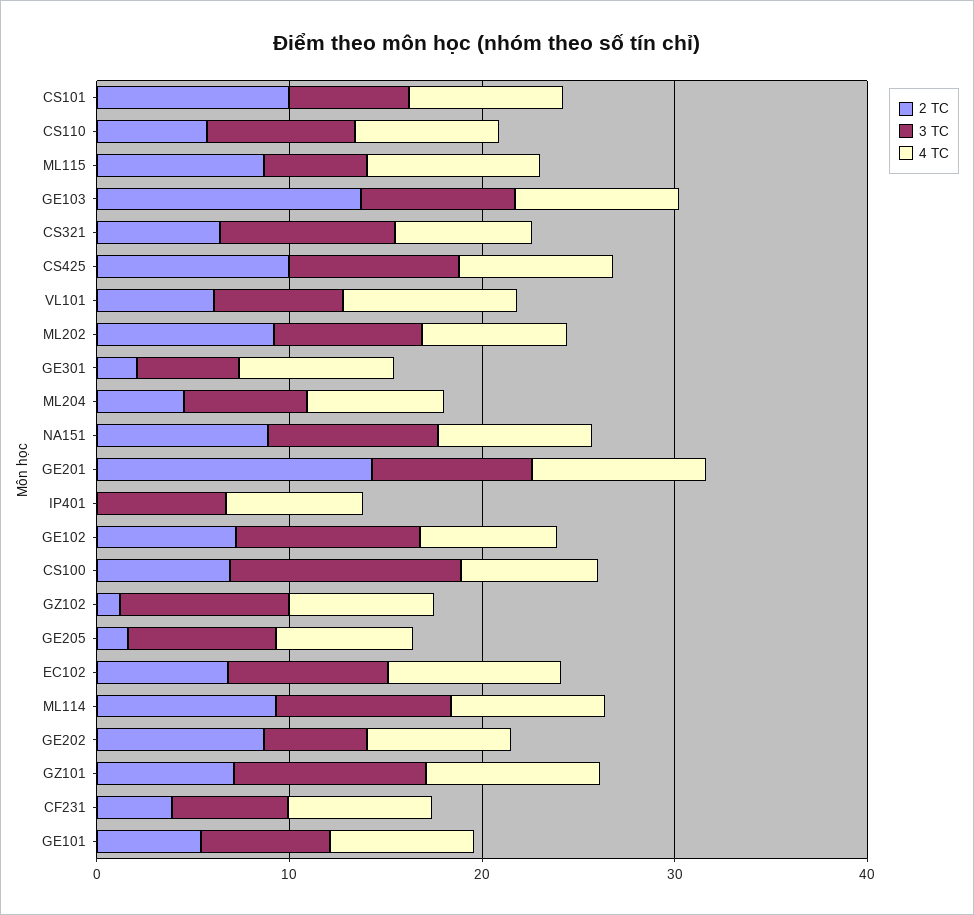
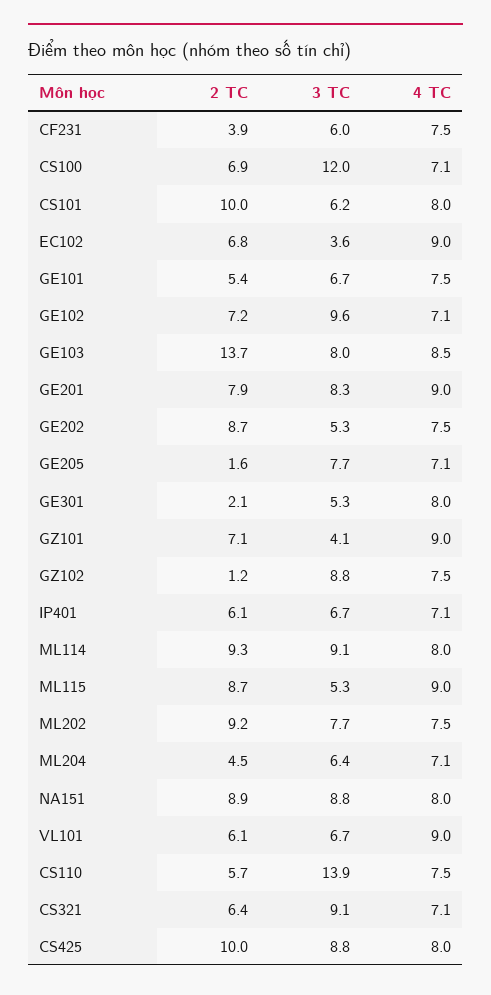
  {
    "2 TC": {
      "CS101": 10,
      "CS110": 5.7,
      "ML115": 8.7,
      "GE103": 13.7,
      "CS321": 6.4,
      "CS425": 10,
      "VL101": 6.1,
      "ML202": 9.2,
      "GE301": 2.1,
      "ML204": 4.5,
      "NA151": 8.9,
-     "GE201": 14,
+     "GE201": 7.9,
-     "IP401": 0,
+     "IP401": 6.1,
      "GE102": 7.2,
      "CS100": 6.9,
      "GZ102": 1.2,
      "GE205": 1.6,
      "EC102": 6.8,
      "ML114": 9.3,
      "GE202": 8.7,
      "GZ101": 7.1,
      "CF231": 3.9,
      "GE101": 5.4
    },
    "3 TC": {
      "CS101": 6.2,
-     "CS110": 8,
+     "CS110": 13.9,
      "ML115": 5.3,
      "GE103": 8,
      "CS321": 9.1,
      "CS425": 8.8,
      "VL101": 6.7,
      "ML202": 7.7,
      "GE301": 5.3,
      "ML204": 6.4,
      "NA151": 8.8,
      "GE201": 8.3,
      "IP401": 6.7,
      "GE102": 9.6,
      "CS100": 12,
      "GZ102": 8.8,
      "GE205": 7.7,
-     "EC102": 8,
+     "EC102": 3.6,
      "ML114": 9.1,
      "GE202": 5.3,
-     "GZ101": 10,
+     "GZ101": 4.1,
      "CF231": 6,
      "GE101": 6.7
    },
    "4 TC": {
      "CS101": 8,
      "CS110": 7.5,
      "ML115": 9,
      "GE103": 8.5,
      "CS321": 7.1,
      "CS425": 8,
      "VL101": 9,
      "ML202": 7.5,
      "GE301": 8,
      "ML204": 7.1,
      "NA151": 8,
      "GE201": 9,
      "IP401": 7.1,
      "GE102": 7.1,
      "CS100": 7.1,
      "GZ102": 7.5,
      "GE205": 7.1,
      "EC102": 9,
      "ML114": 8,
      "GE202": 7.5,
      "GZ101": 9,
      "CF231": 7.5,
      "GE101": 7.5
    }
  }

